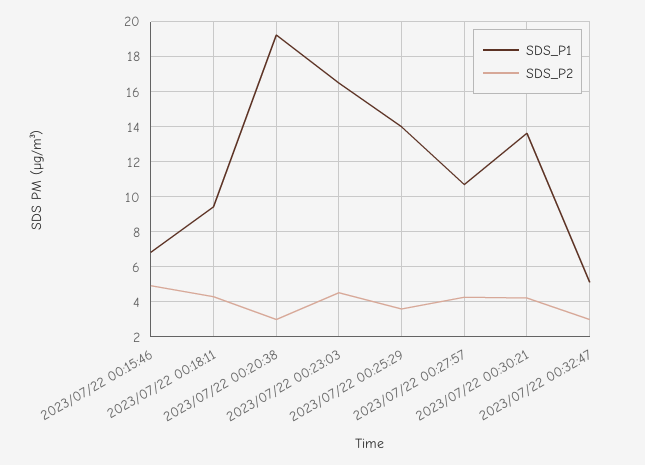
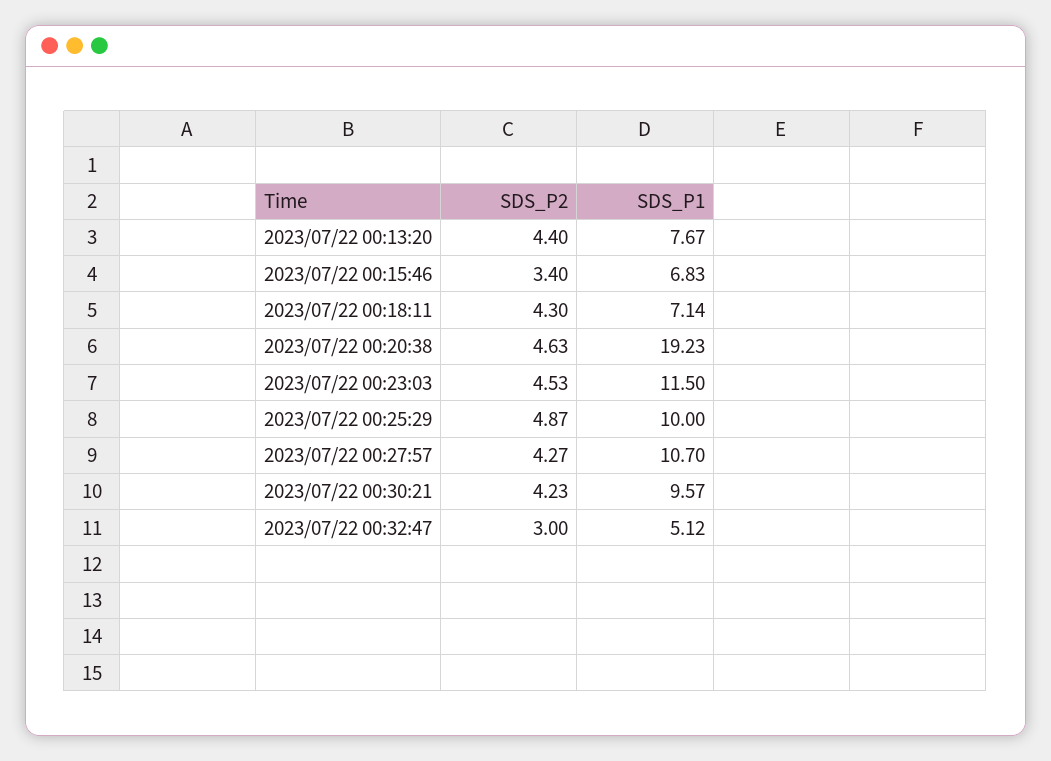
  {
    "SDS_P1": {
      "2023/07/22 00:15:46": 6.83,
-     "2023/07/22 00:18:11": 9.5,
+     "2023/07/22 00:18:11": 7.14,
      "2023/07/22 00:20:38": 19.23,
-     "2023/07/22 00:23:03": 16.5,
+     "2023/07/22 00:23:03": 11.5,
-     "2023/07/22 00:25:29": 14,
+     "2023/07/22 00:25:29": 10,
      "2023/07/22 00:27:57": 10.7,
-     "2023/07/22 00:30:21": 13.5,
+     "2023/07/22 00:30:21": 9.57,
-     "2023/07/22 00:32:47": 5.12
+     "2023/07/22 00:32:47": 5.12,
+     "2023/07/22 00:13:20": 7.67
    },
    "SDS_P2": {
-     "2023/07/22 00:15:46": 5,
+     "2023/07/22 00:15:46": 3.4,
      "2023/07/22 00:18:11": 4.3,
-     "2023/07/22 00:20:38": 3,
+     "2023/07/22 00:20:38": 4.63,
      "2023/07/22 00:23:03": 4.53,
-     "2023/07/22 00:25:29": 3.5,
+     "2023/07/22 00:25:29": 4.87,
      "2023/07/22 00:27:57": 4.27,
      "2023/07/22 00:30:21": 4.23,
-     "2023/07/22 00:32:47": 3
+     "2023/07/22 00:32:47": 3,
+     "2023/07/22 00:13:20": 4.4
    }
  }

